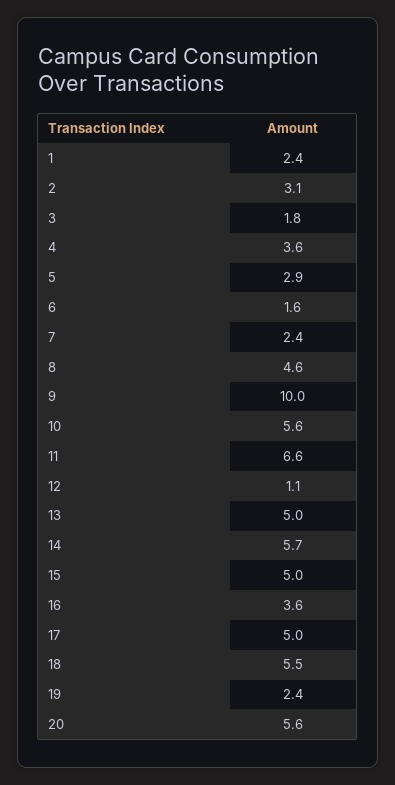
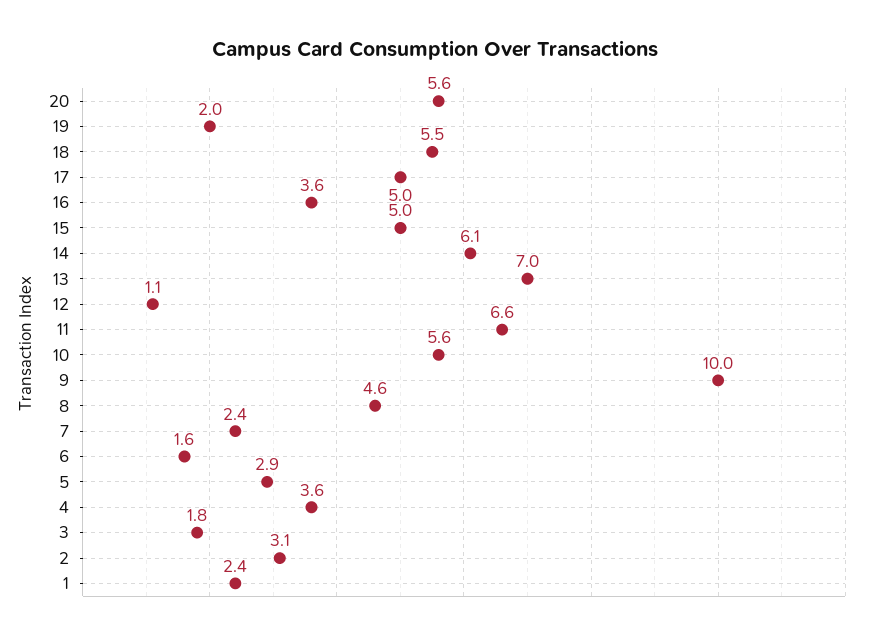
  {
    "1": 2.4,
    "2": 3.1,
    "3": 1.8,
    "4": 3.6,
    "5": 2.9,
    "6": 1.6,
    "7": 2.4,
    "8": 4.6,
    "9": 10,
    "10": 5.6,
    "11": 6.6,
    "12": 1.1,
-   "13": 5,
+   "13": 7,
-   "14": 5.7,
+   "14": 6.1,
    "15": 5,
    "16": 3.6,
    "17": 5,
    "18": 5.5,
-   "19": 2.4,
+   "19": 2,
    "20": 5.6
  }

